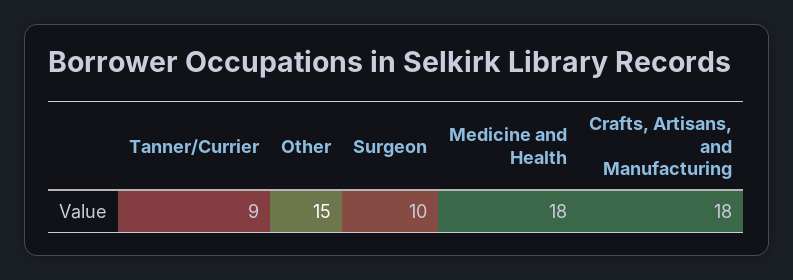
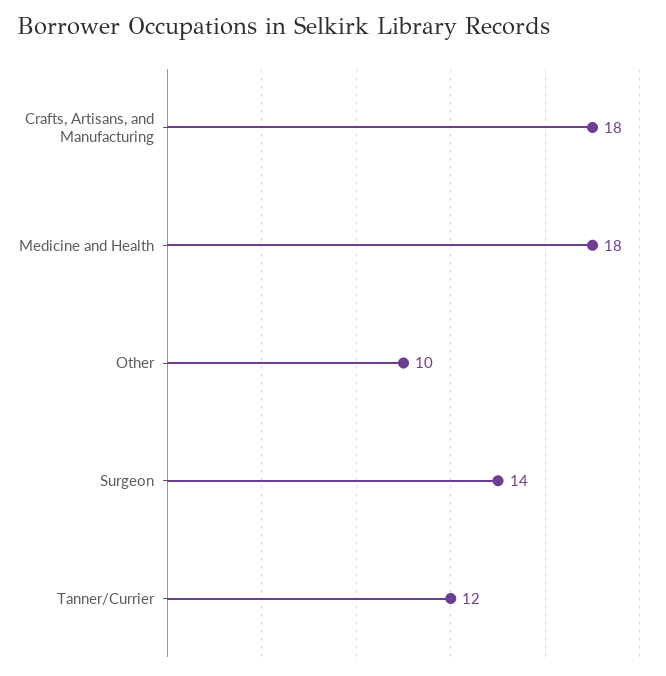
  {
-   "Tanner/Currier": 9,
+   "Tanner/Currier": 12,
-   "Other": 15,
+   "Other": 10,
-   "Surgeon": 10,
+   "Surgeon": 14,
    "Medicine and Health": 18,
    "Crafts, Artisans, and Manufacturing": 18
  }

